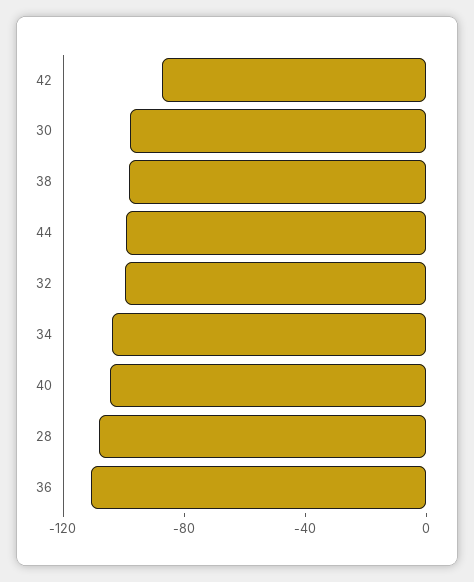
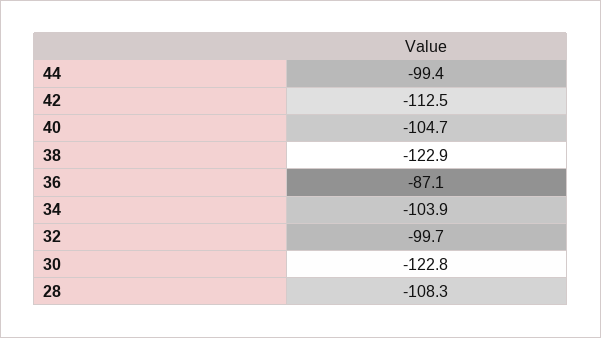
  {
-   "42": -90,
+   "42": -112.5,
-   "30": -100,
+   "30": -122.8,
-   "38": -100,
+   "38": -122.9,
    "44": -99.4,
    "32": -99.7,
    "34": -103.9,
    "40": -104.7,
    "28": -108.3,
-   "36": -110
+   "36": -87.1
  }

